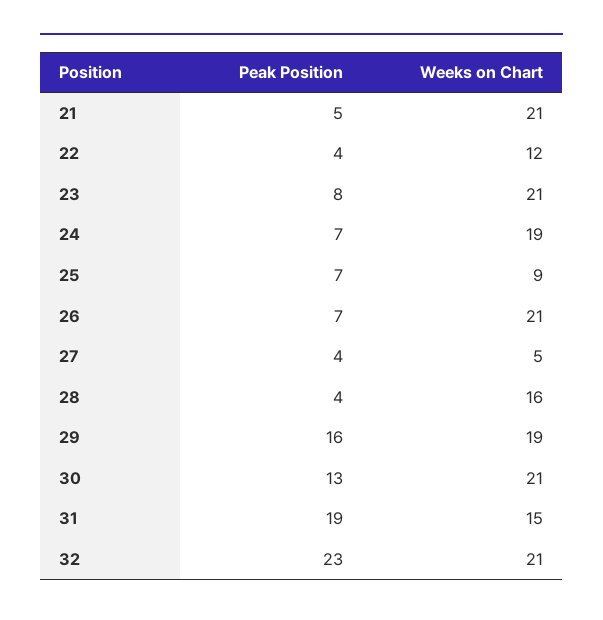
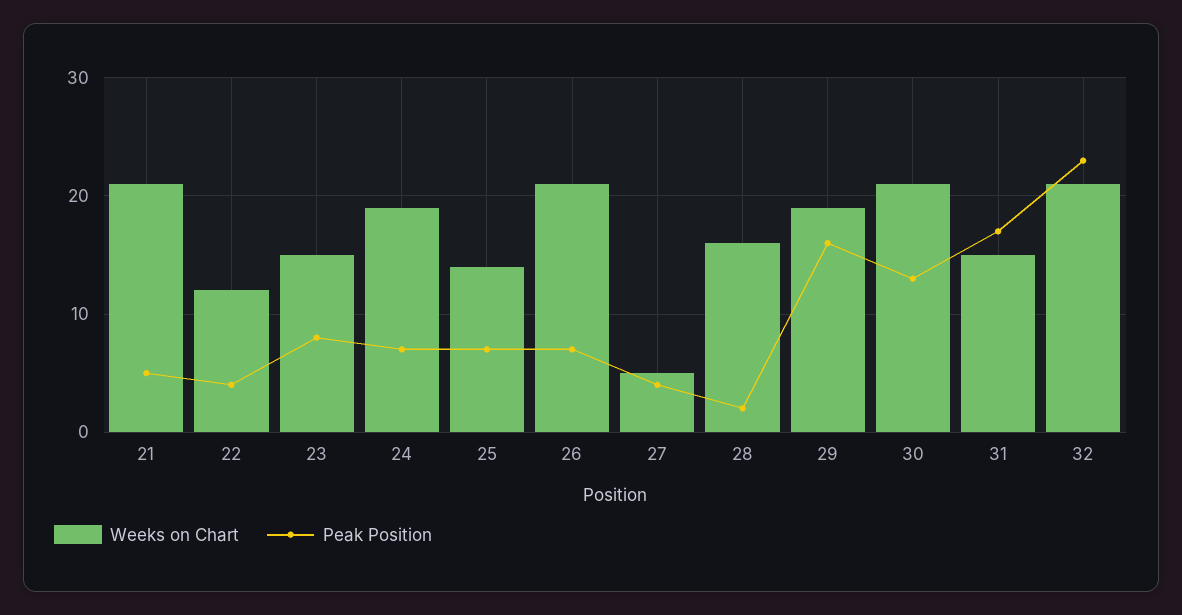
  {
    "Peak Position": {
      "21": 5,
      "22": 4,
      "23": 8,
      "24": 7,
      "25": 7,
      "26": 7,
      "27": 4,
-     "28": 4,
+     "28": 2,
      "29": 16,
      "30": 13,
-     "31": 19,
+     "31": 17,
      "32": 23
    },
    "Weeks on Chart": {
      "21": 21,
      "22": 12,
-     "23": 21,
+     "23": 15,
      "24": 19,
-     "25": 9,
+     "25": 14,
      "26": 21,
      "27": 5,
      "28": 16,
      "29": 19,
      "30": 21,
      "31": 15,
      "32": 21
    }
  }

